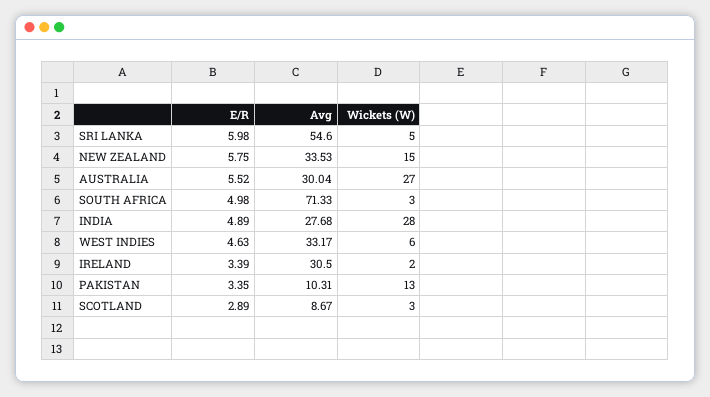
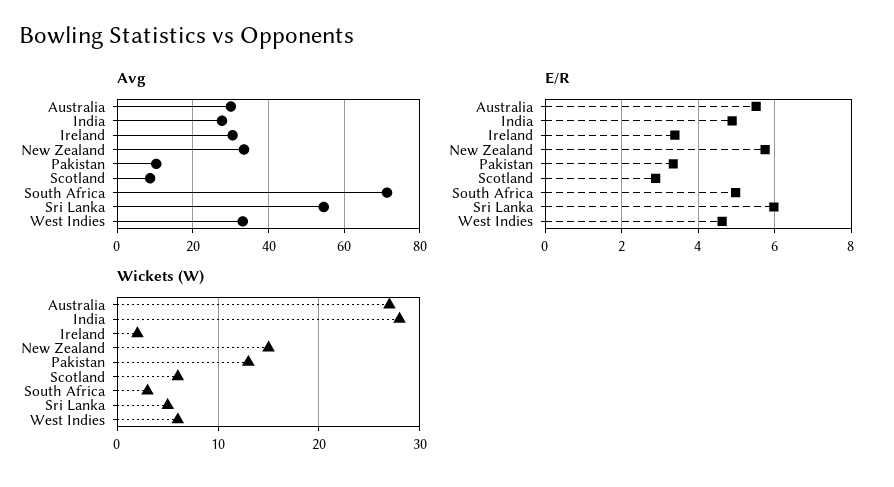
  {
    "E/R": {
      "SRI LANKA": 5.98,
      "NEW ZEALAND": 5.75,
      "AUSTRALIA": 5.52,
      "SOUTH AFRICA": 4.98,
      "INDIA": 4.89,
      "WEST INDIES": 4.63,
      "IRELAND": 3.39,
      "PAKISTAN": 3.35,
      "SCOTLAND": 2.89
    },
    "Avg": {
      "SRI LANKA": 54.6,
      "NEW ZEALAND": 33.53,
      "AUSTRALIA": 30.04,
      "SOUTH AFRICA": 71.33,
      "INDIA": 27.68,
      "WEST INDIES": 33.17,
      "IRELAND": 30.5,
      "PAKISTAN": 10.31,
      "SCOTLAND": 8.67
    },
    "Wickets (W)": {
      "SRI LANKA": 5,
      "NEW ZEALAND": 15,
      "AUSTRALIA": 27,
      "SOUTH AFRICA": 3,
      "INDIA": 28,
      "WEST INDIES": 6,
      "IRELAND": 2,
      "PAKISTAN": 13,
-     "SCOTLAND": 3
+     "SCOTLAND": 6
    }
  }

